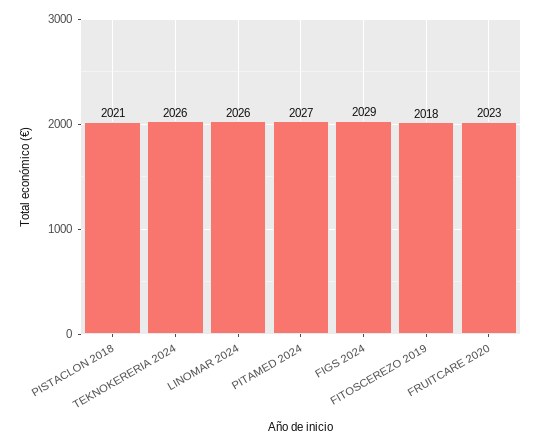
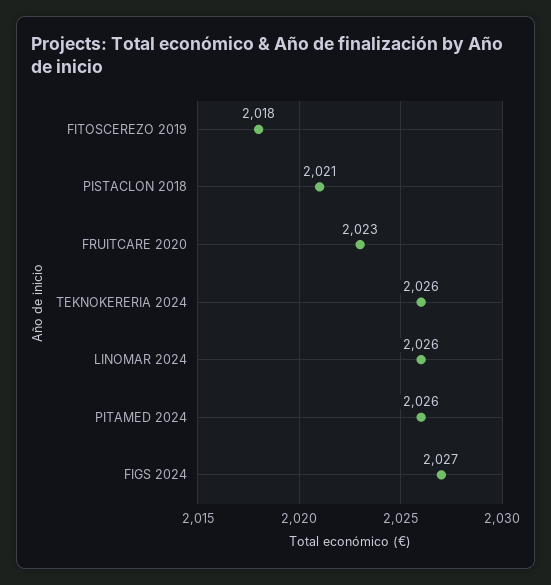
  {
    "PISTACLON 2018": 2021,
    "TEKNOKERERIA 2024": 2026,
    "LINOMAR 2024": 2026,
-   "PITAMED 2024": 2027,
+   "PITAMED 2024": 2026,
-   "FIGS 2024": 2029,
+   "FIGS 2024": 2027,
    "FITOSCEREZO 2019": 2018,
    "FRUITCARE 2020": 2023
  }

